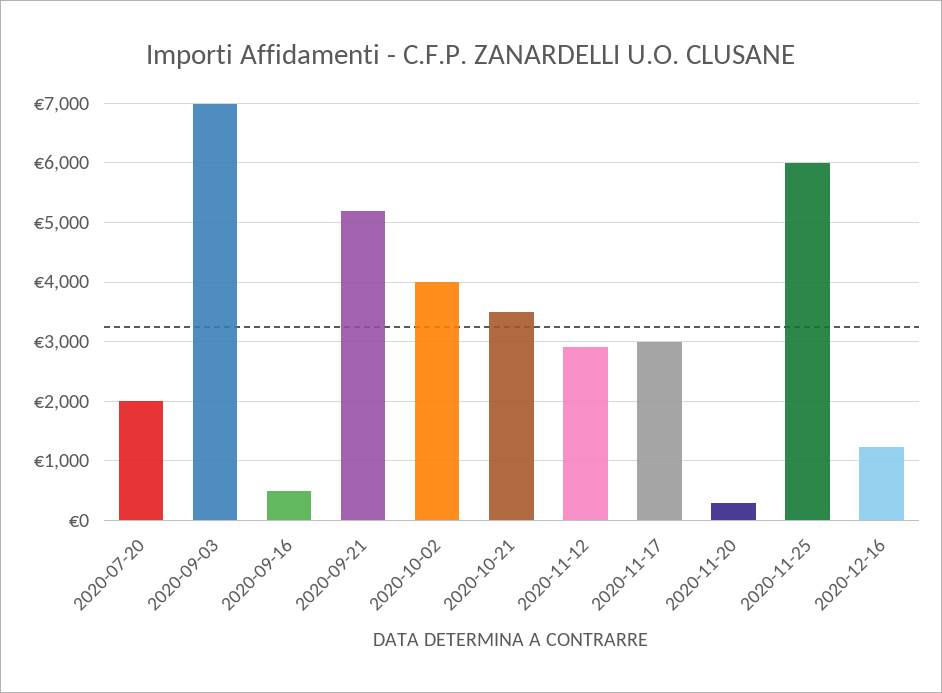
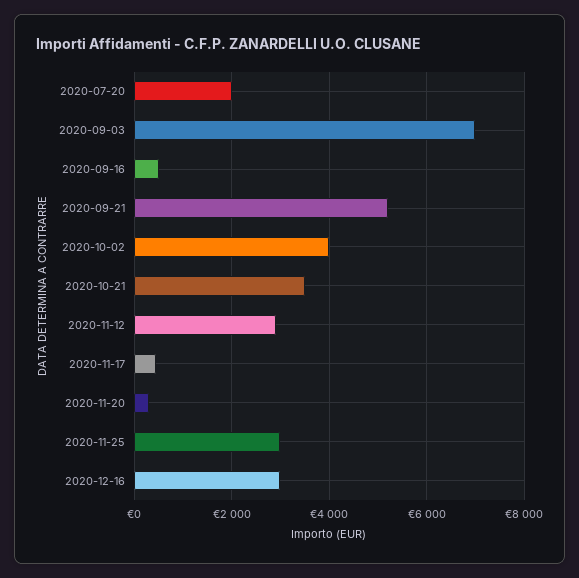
  {
    "2020-07-20": 2000,
    "2020-09-03": 7000,
    "2020-09-16": 600,
    "2020-09-21": 5200,
    "2020-10-02": 4000,
    "2020-10-21": 3600,
    "2020-11-12": 3000,
-   "2020-11-17": 3000,
+   "2020-11-17": 400,
    "2020-11-20": 400,
-   "2020-11-25": 6000,
+   "2020-11-25": 3000,
-   "2020-12-16": 1200
+   "2020-12-16": 3000
  }

